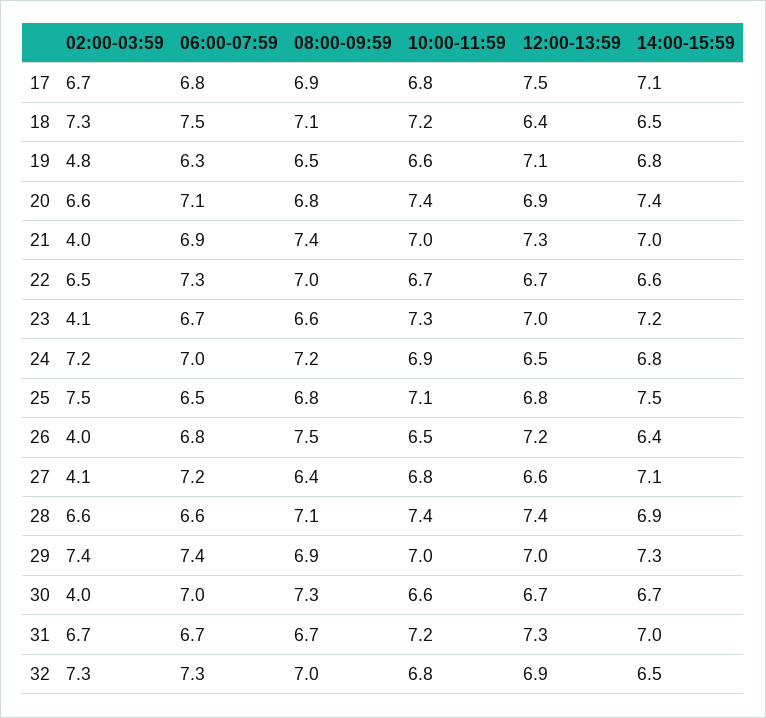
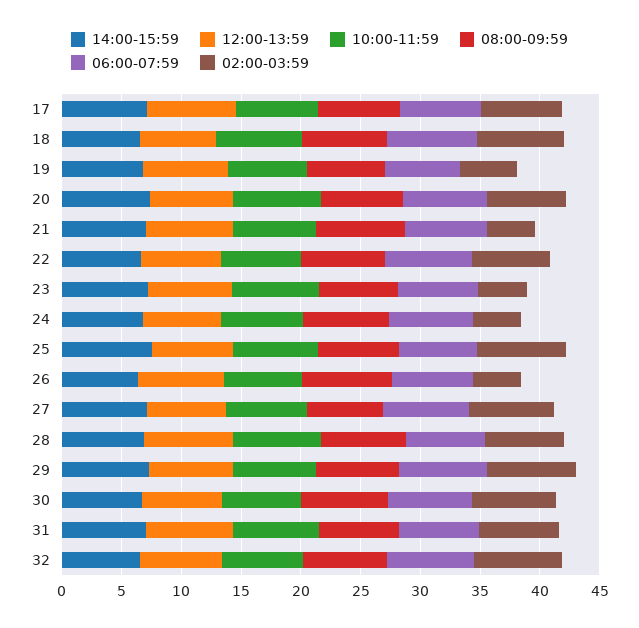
  {
    "02:00-03:59": {
      "17": 6.7,
      "18": 7.3,
      "19": 4.8,
      "20": 6.6,
      "21": 4,
      "22": 6.5,
      "23": 4.1,
-     "24": 7.2,
+     "24": 4,
      "25": 7.5,
      "26": 4,
-     "27": 4.1,
+     "27": 7,
      "28": 6.6,
      "29": 7.4,
-     "30": 4,
+     "30": 7,
      "31": 6.7,
      "32": 7.3
    },
    "06:00-07:59": {
      "17": 6.8,
      "18": 7.5,
      "19": 6.3,
      "20": 7.1,
      "21": 6.9,
      "22": 7.3,
      "23": 6.7,
      "24": 7,
      "25": 6.5,
      "26": 6.8,
      "27": 7.2,
      "28": 6.6,
      "29": 7.4,
      "30": 7,
      "31": 6.7,
      "32": 7.3
    },
    "08:00-09:59": {
      "17": 6.9,
      "18": 7.1,
      "19": 6.5,
      "20": 6.8,
      "21": 7.4,
      "22": 7,
      "23": 6.6,
      "24": 7.2,
      "25": 6.8,
      "26": 7.5,
      "27": 6.4,
      "28": 7.1,
      "29": 6.9,
      "30": 7.3,
      "31": 6.7,
      "32": 7
    },
    "10:00-11:59": {
      "17": 6.8,
      "18": 7.2,
      "19": 6.6,
      "20": 7.4,
      "21": 7,
      "22": 6.7,
      "23": 7.3,
      "24": 6.9,
      "25": 7.1,
      "26": 6.5,
      "27": 6.8,
      "28": 7.4,
      "29": 7,
      "30": 6.6,
      "31": 7.2,
      "32": 6.8
    },
    "12:00-13:59": {
      "17": 7.5,
      "18": 6.4,
      "19": 7.1,
      "20": 6.9,
      "21": 7.3,
      "22": 6.7,
      "23": 7,
      "24": 6.5,
      "25": 6.8,
      "26": 7.2,
      "27": 6.6,
      "28": 7.4,
      "29": 7,
      "30": 6.7,
      "31": 7.3,
      "32": 6.9
    },
    "14:00-15:59": {
      "17": 7.1,
      "18": 6.5,
      "19": 6.8,
      "20": 7.4,
      "21": 7,
      "22": 6.6,
      "23": 7.2,
      "24": 6.8,
      "25": 7.5,
      "26": 6.4,
      "27": 7.1,
      "28": 6.9,
      "29": 7.3,
      "30": 6.7,
      "31": 7,
      "32": 6.5
    }
  }

